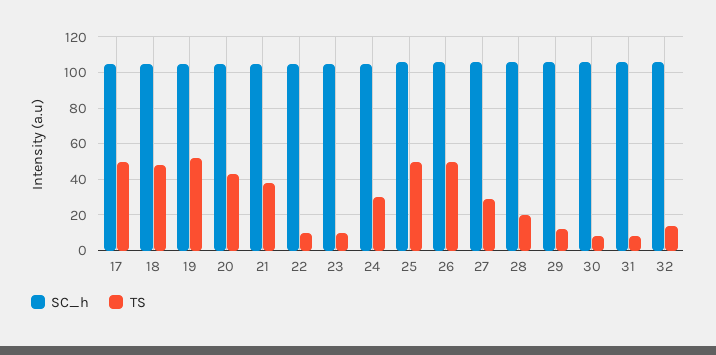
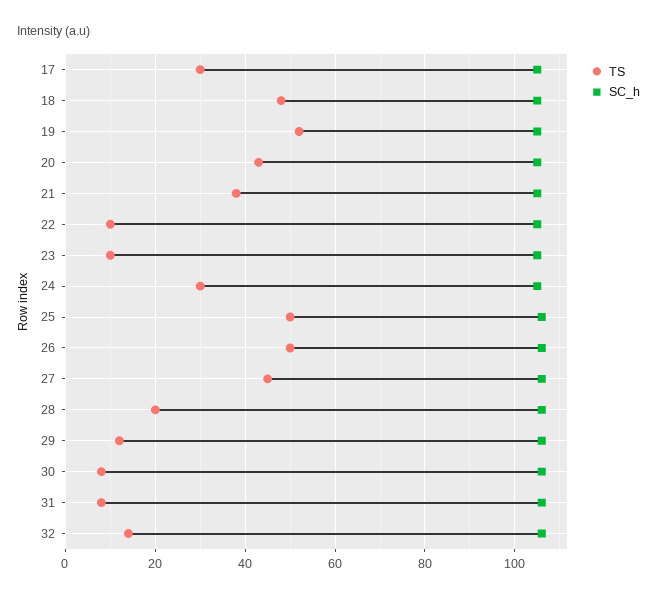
  {
    "SC_h": {
      "17": 105,
      "18": 105,
      "19": 105,
      "20": 105,
      "21": 105,
      "22": 105,
      "23": 105,
      "24": 105,
      "25": 105,
      "26": 105,
      "27": 105,
      "28": 105,
      "29": 105,
      "30": 105,
      "31": 105,
      "32": 105
    },
    "TS": {
-     "17": 50,
+     "17": 30,
      "18": 50,
      "19": 50,
      "20": 45,
      "21": 40,
      "22": 10,
      "23": 10,
      "24": 30,
      "25": 50,
      "26": 50,
-     "27": 30,
+     "27": 45,
      "28": 20,
      "29": 10,
      "30": 10,
      "31": 10,
      "32": 15
    }
  }

